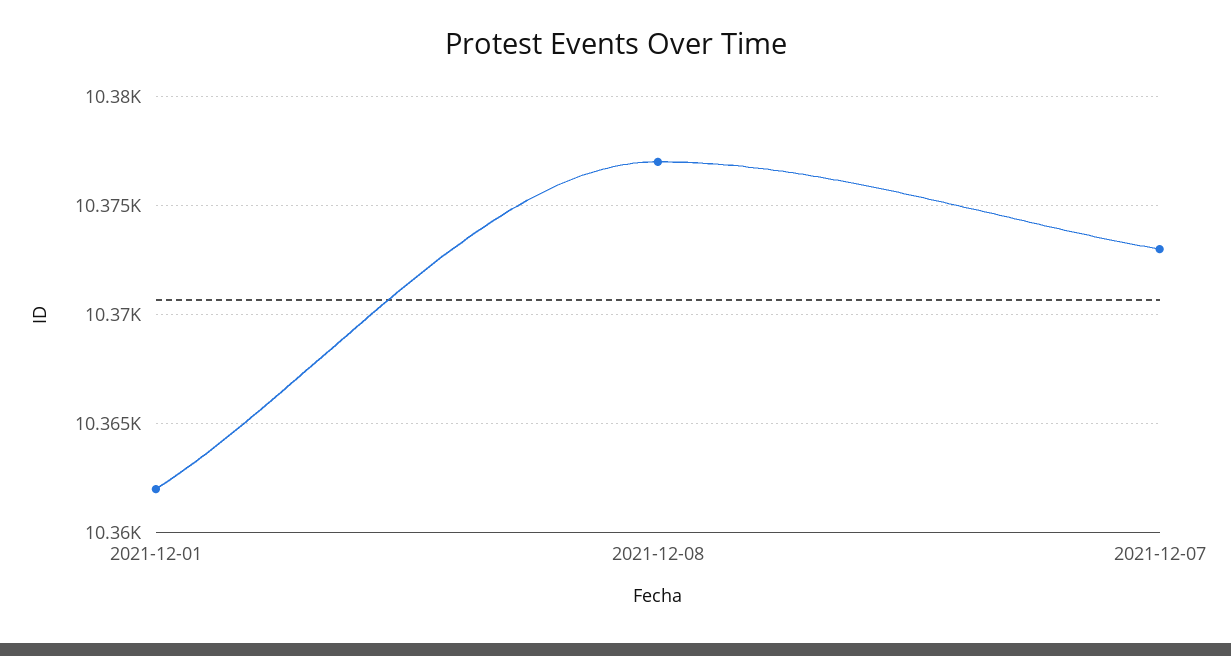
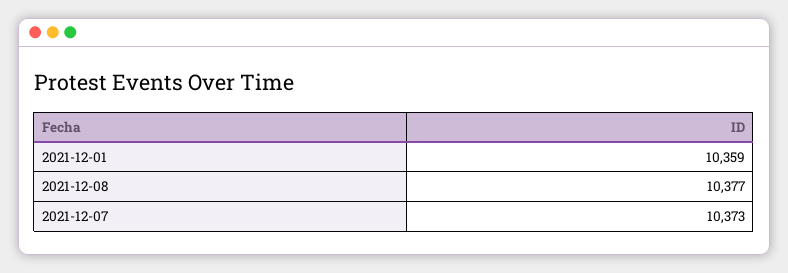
  {
-   "2021-12-01": 10362,
+   "2021-12-01": 10359,
    "2021-12-08": 10377,
    "2021-12-07": 10373
  }

